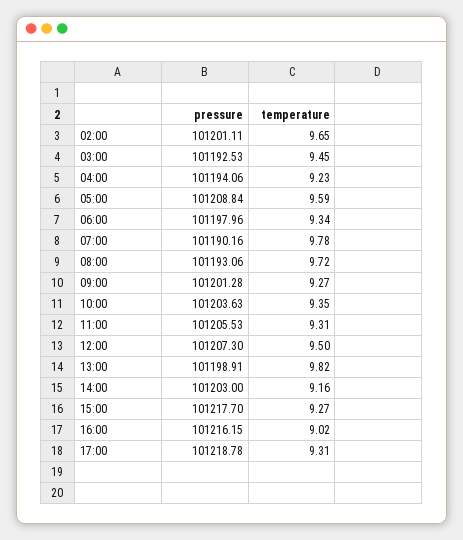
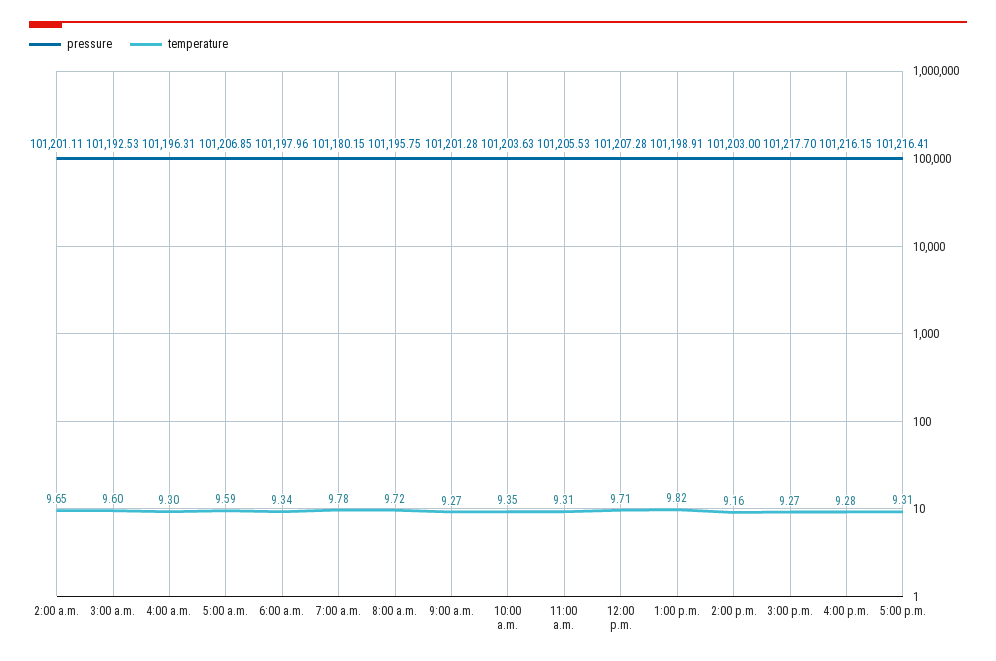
  {
    "pressure": {
      "02:00": 101201.11,
      "03:00": 101192.53,
-     "04:00": 101194.06,
+     "04:00": 101196.31,
-     "05:00": 101208.84,
+     "05:00": 101206.85,
      "06:00": 101197.96,
-     "07:00": 101190.16,
+     "07:00": 101180.15,
-     "08:00": 101193.06,
+     "08:00": 101195.75,
      "09:00": 101201.28,
      "10:00": 101203.63,
      "11:00": 101205.53,
-     "12:00": 101207.3,
+     "12:00": 101207.28,
      "13:00": 101198.91,
      "14:00": 101203,
      "15:00": 101217.7,
      "16:00": 101216.15,
-     "17:00": 101218.78
+     "17:00": 101216.41
    },
    "temperature": {
      "02:00": 9.65,
-     "03:00": 9.45,
+     "03:00": 9.6,
-     "04:00": 9.23,
+     "04:00": 9.3,
      "05:00": 9.59,
      "06:00": 9.34,
      "07:00": 9.78,
      "08:00": 9.72,
      "09:00": 9.27,
      "10:00": 9.35,
      "11:00": 9.31,
-     "12:00": 9.5,
+     "12:00": 9.71,
      "13:00": 9.82,
      "14:00": 9.16,
      "15:00": 9.27,
-     "16:00": 9.02,
+     "16:00": 9.28,
      "17:00": 9.31
    }
  }

